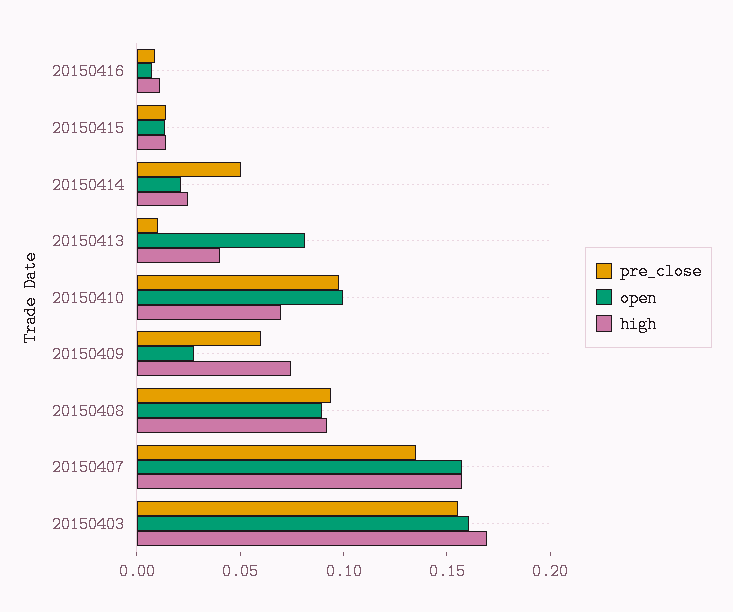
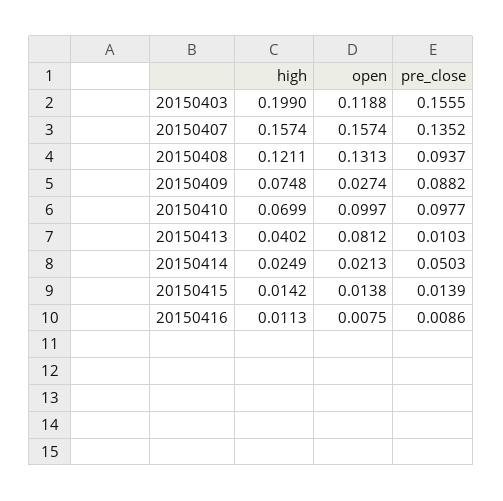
  {
    "pre_close": {
      "20150416": 0.0086,
      "20150415": 0.0139,
      "20150414": 0.0503,
      "20150413": 0.0103,
      "20150410": 0.0977,
-     "20150409": 0.06,
+     "20150409": 0.0882,
      "20150408": 0.0937,
      "20150407": 0.1352,
      "20150403": 0.1555
    },
    "open": {
      "20150416": 0.0075,
      "20150415": 0.0138,
      "20150414": 0.0213,
      "20150413": 0.0812,
      "20150410": 0.0997,
      "20150409": 0.0274,
-     "20150408": 0.09,
+     "20150408": 0.1313,
      "20150407": 0.1574,
-     "20150403": 0.16
+     "20150403": 0.1188
    },
    "high": {
      "20150416": 0.0113,
      "20150415": 0.0142,
      "20150414": 0.0249,
      "20150413": 0.0402,
      "20150410": 0.0699,
      "20150409": 0.0748,
-     "20150408": 0.09,
+     "20150408": 0.1211,
      "20150407": 0.1574,
-     "20150403": 0.17
+     "20150403": 0.199
    }
  }

